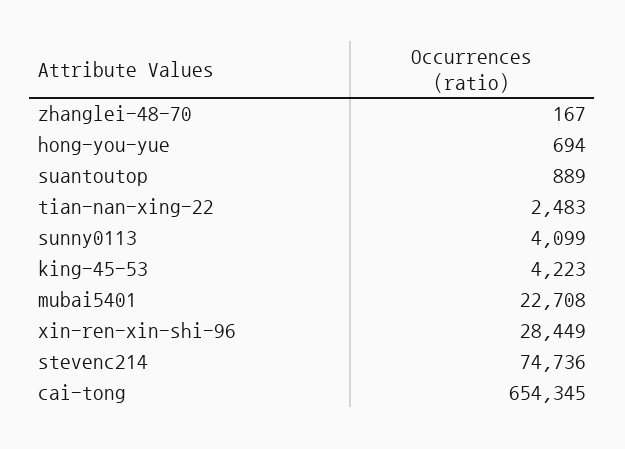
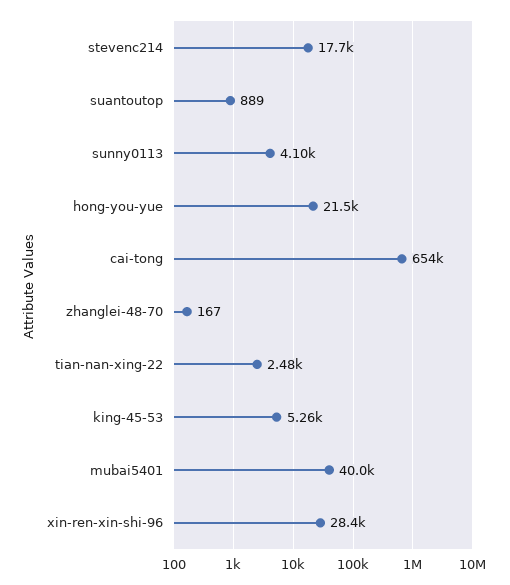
  {
    "zhanglei-48-70": 167,
-   "hong-you-yue": 694,
+   "hong-you-yue": 21500,
    "suantoutop": 889,
    "tian-nan-xing-22": 2483,
    "sunny0113": 4099,
-   "king-45-53": 4223,
+   "king-45-53": 5260,
-   "mubai5401": 22708,
+   "mubai5401": 40000,
    "xin-ren-xin-shi-96": 28449,
-   "stevenc214": 74736,
+   "stevenc214": 17700,
    "cai-tong": 654345
  }

